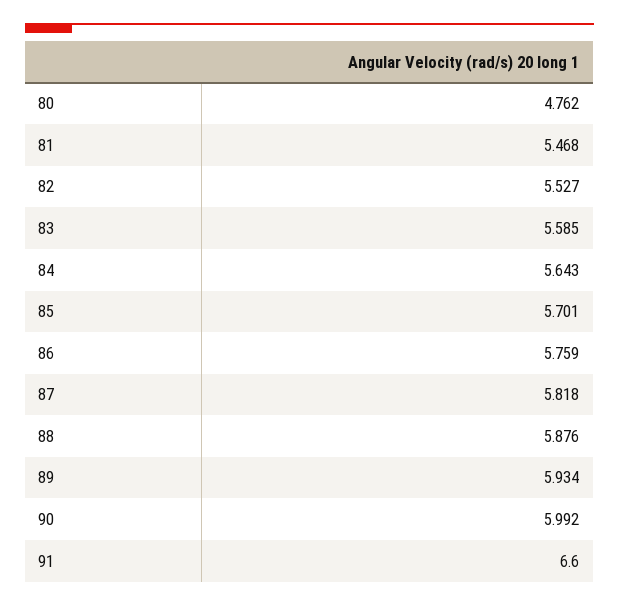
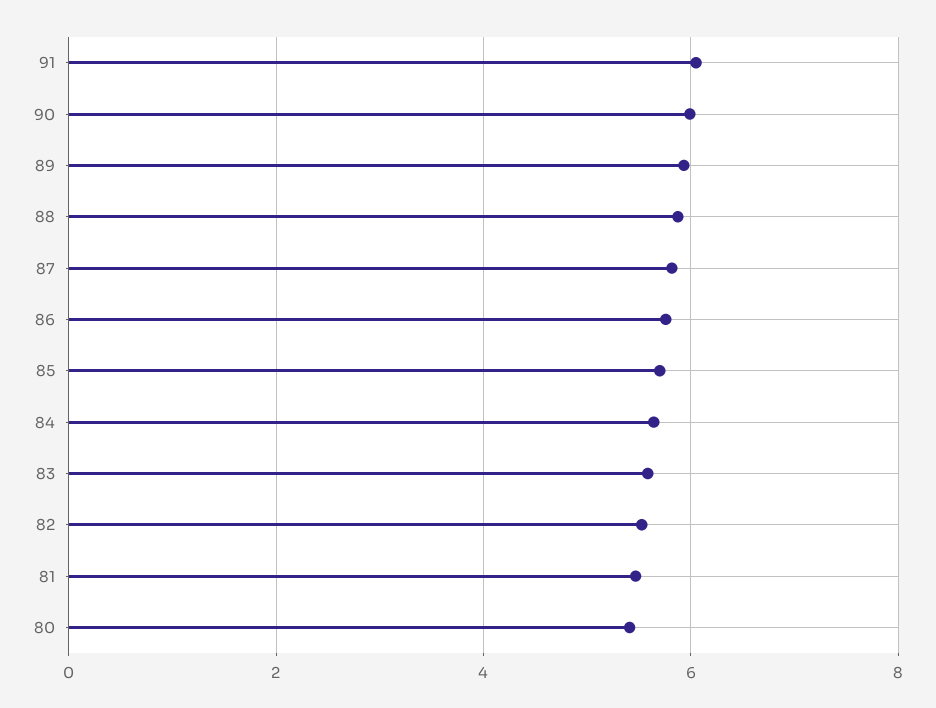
  {
-   "80": 4.762,
+   "80": 5.4,
    "81": 5.468,
    "82": 5.527,
    "83": 5.585,
    "84": 5.643,
    "85": 5.701,
    "86": 5.759,
    "87": 5.818,
    "88": 5.876,
    "89": 5.934,
    "90": 5.992,
-   "91": 6.6
+   "91": 6
  }

